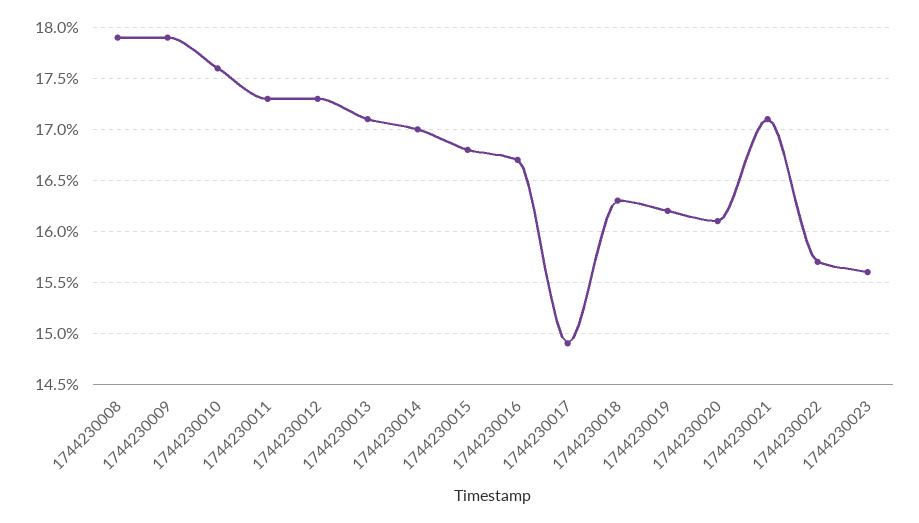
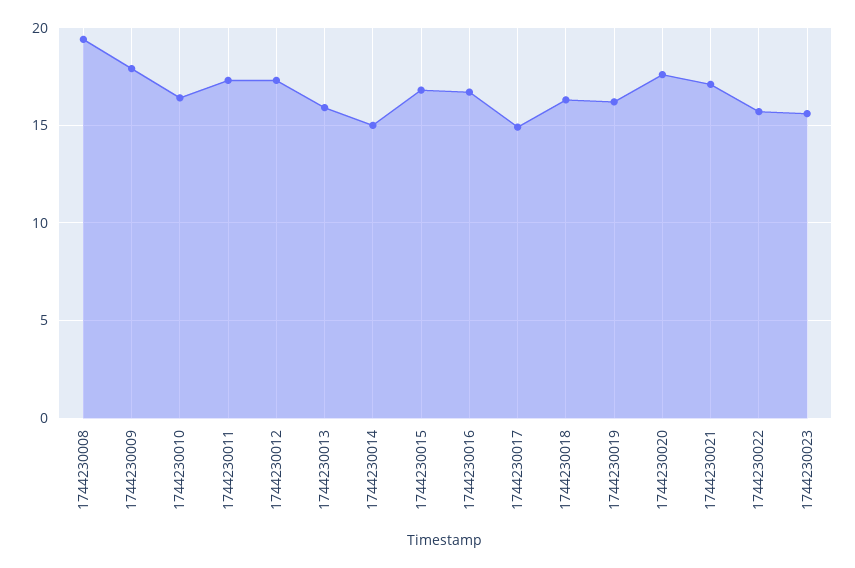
  {
-   "1744230008": 17.9,
+   "1744230008": 19.5,
    "1744230009": 17.9,
-   "1744230010": 17.6,
+   "1744230010": 16.5,
    "1744230011": 17.3,
    "1744230012": 17.3,
-   "1744230013": 17.1,
+   "1744230013": 16,
-   "1744230014": 17,
+   "1744230014": 15,
    "1744230015": 16.8,
    "1744230016": 16.7,
    "1744230017": 14.9,
    "1744230018": 16.3,
    "1744230019": 16.2,
-   "1744230020": 16.1,
+   "1744230020": 17.5,
    "1744230021": 17.1,
    "1744230022": 15.7,
    "1744230023": 15.6
  }

